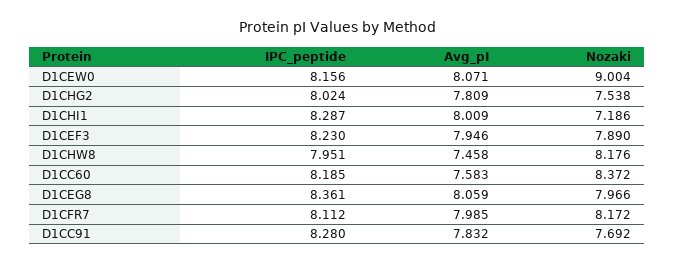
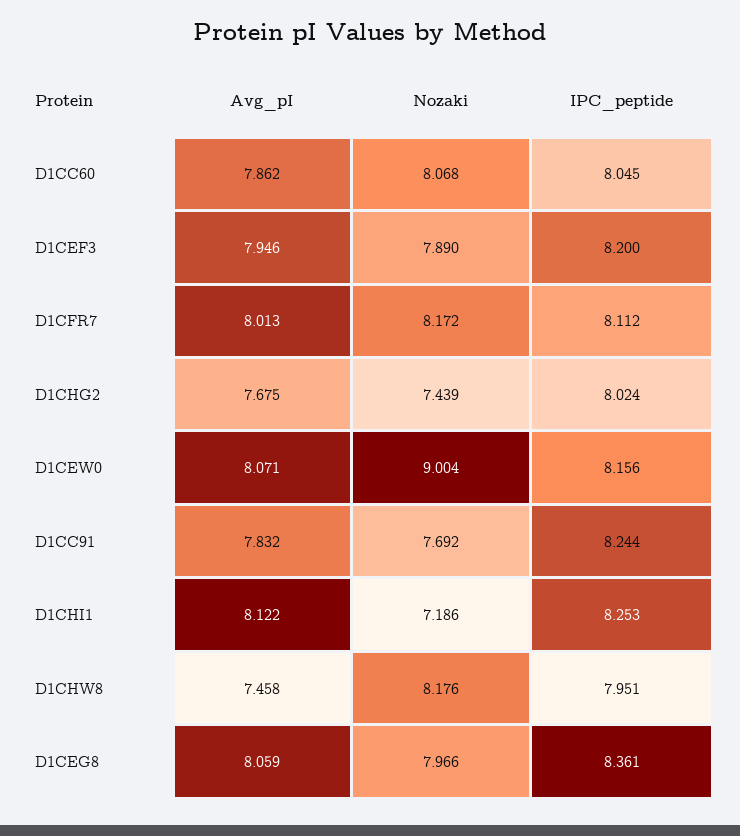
  {
    "IPC_peptide": {
      "D1CEW0": 8.156,
      "D1CHG2": 8.024,
-     "D1CHI1": 8.287,
+     "D1CHI1": 8.253,
-     "D1CEF3": 8.23,
+     "D1CEF3": 8.2,
      "D1CHW8": 7.951,
-     "D1CC60": 8.185,
+     "D1CC60": 8.045,
      "D1CEG8": 8.361,
      "D1CFR7": 8.112,
-     "D1CC91": 8.28
+     "D1CC91": 8.244
    },
    "Avg_pI": {
      "D1CEW0": 8.071,
-     "D1CHG2": 7.809,
+     "D1CHG2": 7.675,
-     "D1CHI1": 8.009,
+     "D1CHI1": 8.122,
      "D1CEF3": 7.946,
      "D1CHW8": 7.458,
-     "D1CC60": 7.583,
+     "D1CC60": 7.862,
      "D1CEG8": 8.059,
-     "D1CFR7": 7.985,
+     "D1CFR7": 8.013,
      "D1CC91": 7.832
    },
    "Nozaki": {
      "D1CEW0": 9.004,
-     "D1CHG2": 7.538,
+     "D1CHG2": 7.439,
      "D1CHI1": 7.186,
      "D1CEF3": 7.89,
      "D1CHW8": 8.176,
-     "D1CC60": 8.372,
+     "D1CC60": 8.068,
      "D1CEG8": 7.966,
      "D1CFR7": 8.172,
      "D1CC91": 7.692
    }
  }

